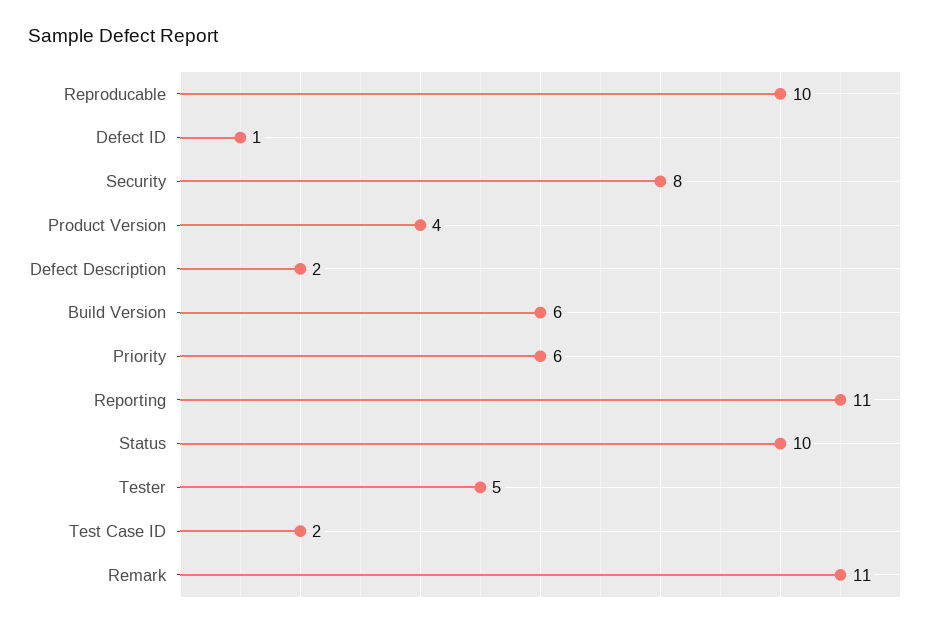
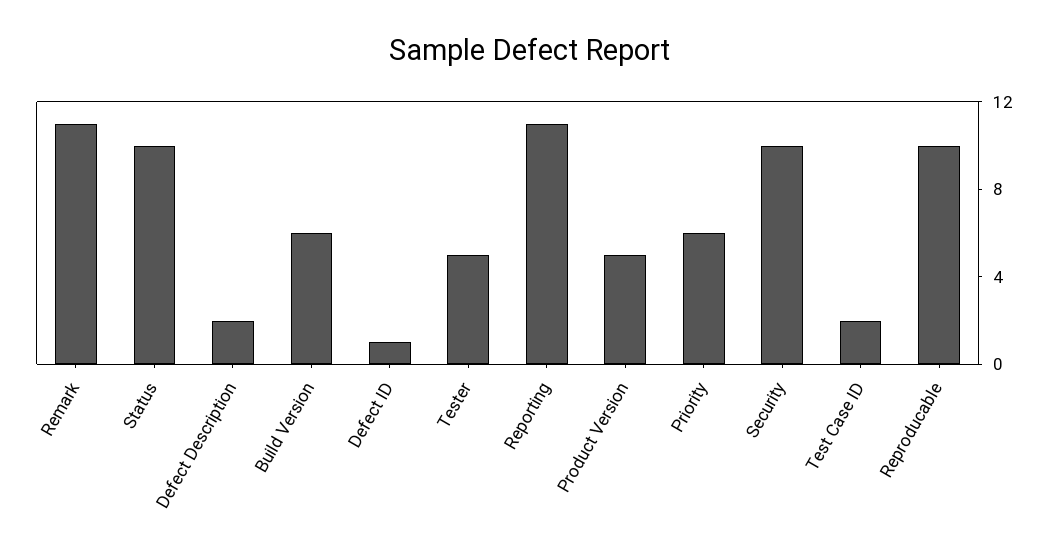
  {
    "Reproducable": 10,
    "Defect ID": 1,
-   "Security": 8,
+   "Security": 10,
-   "Product Version": 4,
+   "Product Version": 5,
    "Defect Description": 2,
    "Build Version": 6,
    "Priority": 6,
    "Reporting": 11,
    "Status": 10,
    "Tester": 5,
    "Test Case ID": 2,
    "Remark": 11
  }

